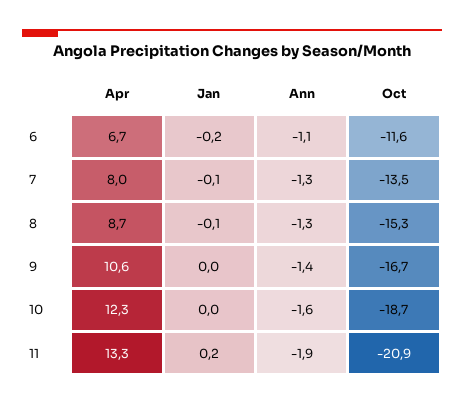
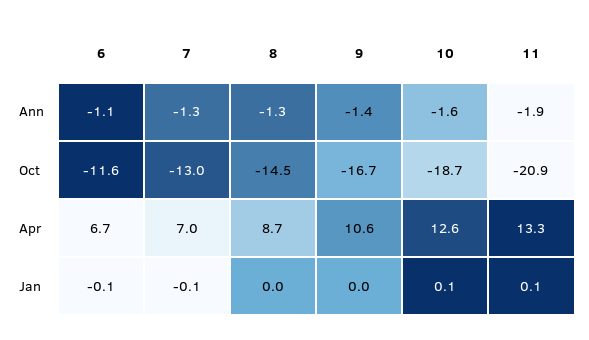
  {
    "Apr": {
      "6": 6.7,
-     "7": 8,
+     "7": 7,
      "8": 8.7,
      "9": 10.6,
-     "10": 12.3,
+     "10": 12.6,
      "11": 13.3
    },
    "Jan": {
-     "6": -0.2,
+     "6": -0.1,
      "7": -0.1,
-     "8": -0.1,
+     "8": 0,
      "9": 0,
-     "10": 0,
+     "10": 0.1,
-     "11": 0.2
+     "11": 0.1
    },
    "Ann": {
      "6": -1.1,
      "7": -1.3,
      "8": -1.3,
      "9": -1.4,
      "10": -1.6,
      "11": -1.9
    },
    "Oct": {
      "6": -11.6,
-     "7": -13.5,
+     "7": -13,
-     "8": -15.3,
+     "8": -14.5,
      "9": -16.7,
      "10": -18.7,
      "11": -20.9
    }
  }

